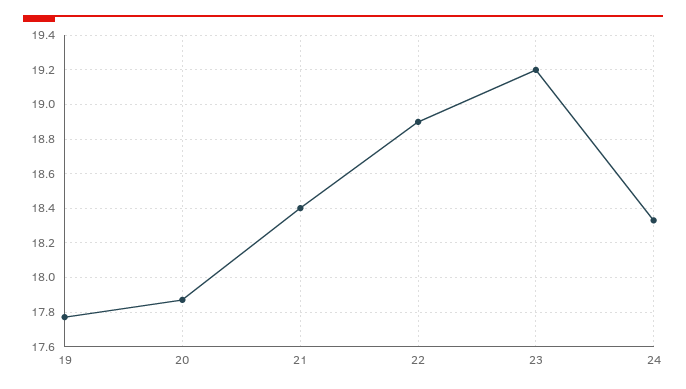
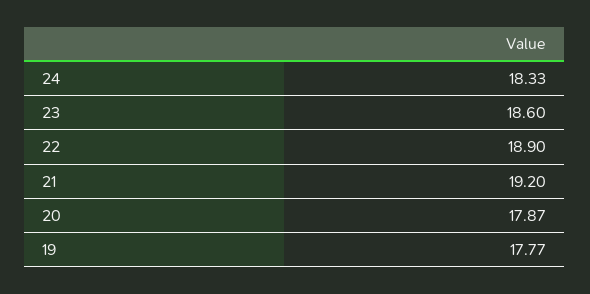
  {
    "19": 17.77,
    "20": 17.87,
-   "21": 18.4,
+   "21": 19.2,
    "22": 18.9,
-   "23": 19.2,
+   "23": 18.6,
    "24": 18.33
  }

